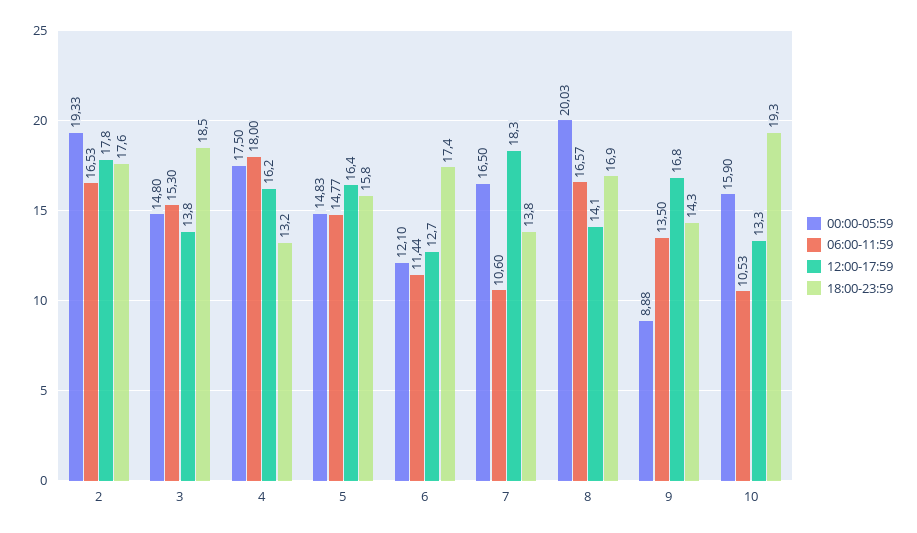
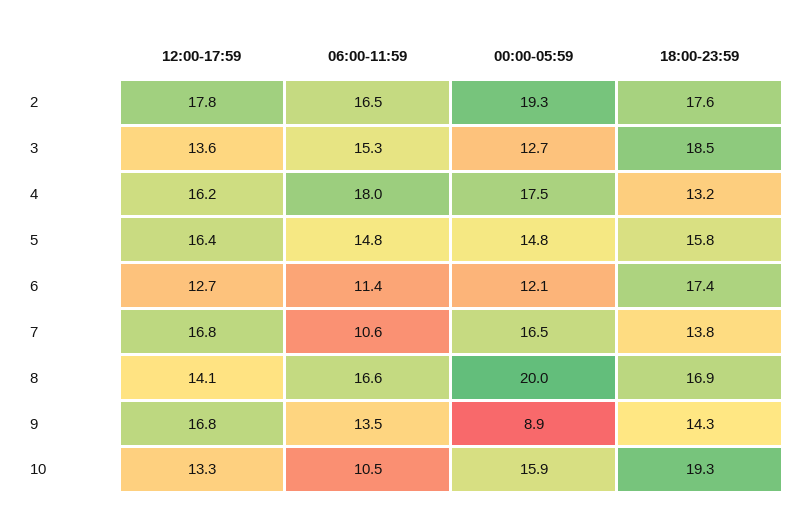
  {
    "00:00-05:59": {
      "2": 19.33,
-     "3": 14.8,
+     "3": 12.7,
      "4": 17.5,
      "5": 14.83,
      "6": 12.1,
      "7": 16.5,
      "8": 20.03,
      "9": 8.88,
      "10": 15.9
    },
    "06:00-11:59": {
      "2": 16.53,
      "3": 15.3,
      "4": 18,
      "5": 14.77,
      "6": 11.44,
      "7": 10.6,
      "8": 16.57,
      "9": 13.5,
      "10": 10.53
    },
    "12:00-17:59": {
      "2": 17.8,
-     "3": 13.8,
+     "3": 13.6,
      "4": 16.2,
      "5": 16.4,
      "6": 12.7,
-     "7": 18.3,
+     "7": 16.8,
      "8": 14.1,
      "9": 16.8,
      "10": 13.3
    },
    "18:00-23:59": {
      "2": 17.6,
      "3": 18.5,
      "4": 13.2,
      "5": 15.8,
      "6": 17.4,
      "7": 13.8,
      "8": 16.9,
      "9": 14.3,
      "10": 19.3
    }
  }

